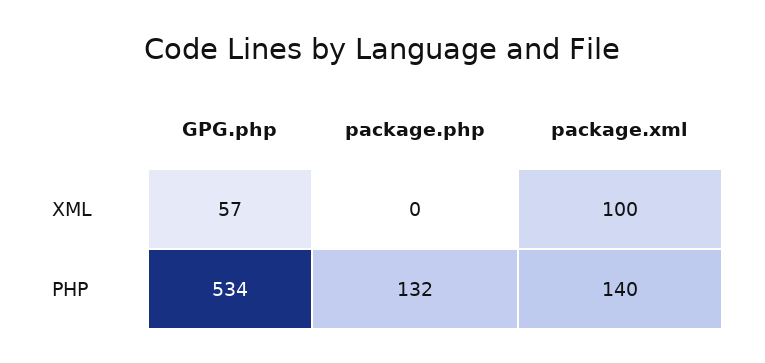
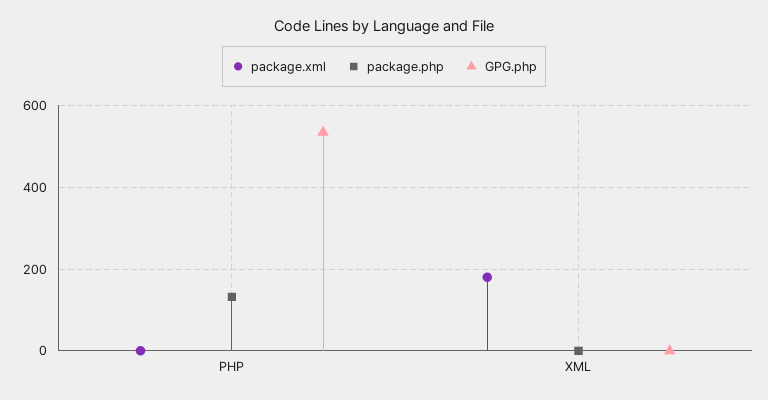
  {
    "GPG.php": {
-     "XML": 57,
+     "XML": 0,
      "PHP": 534
    },
    "package.php": {
      "XML": 0,
      "PHP": 132
    },
    "package.xml": {
-     "XML": 100,
+     "XML": 180,
-     "PHP": 140
+     "PHP": 0
    }
  }

